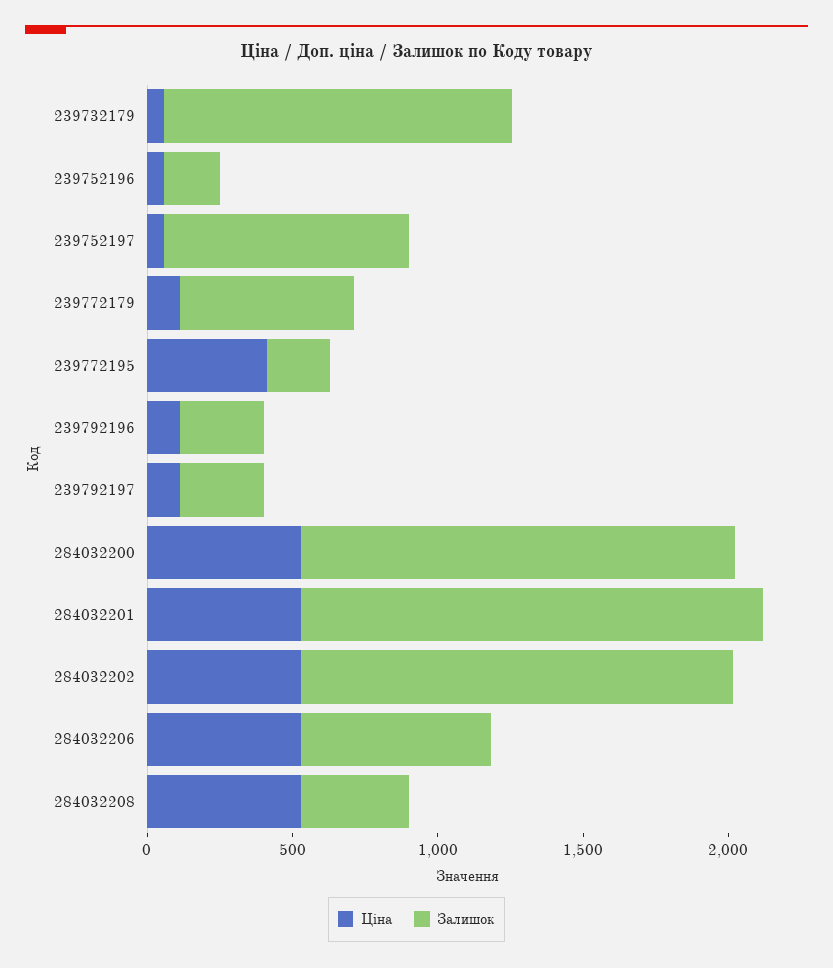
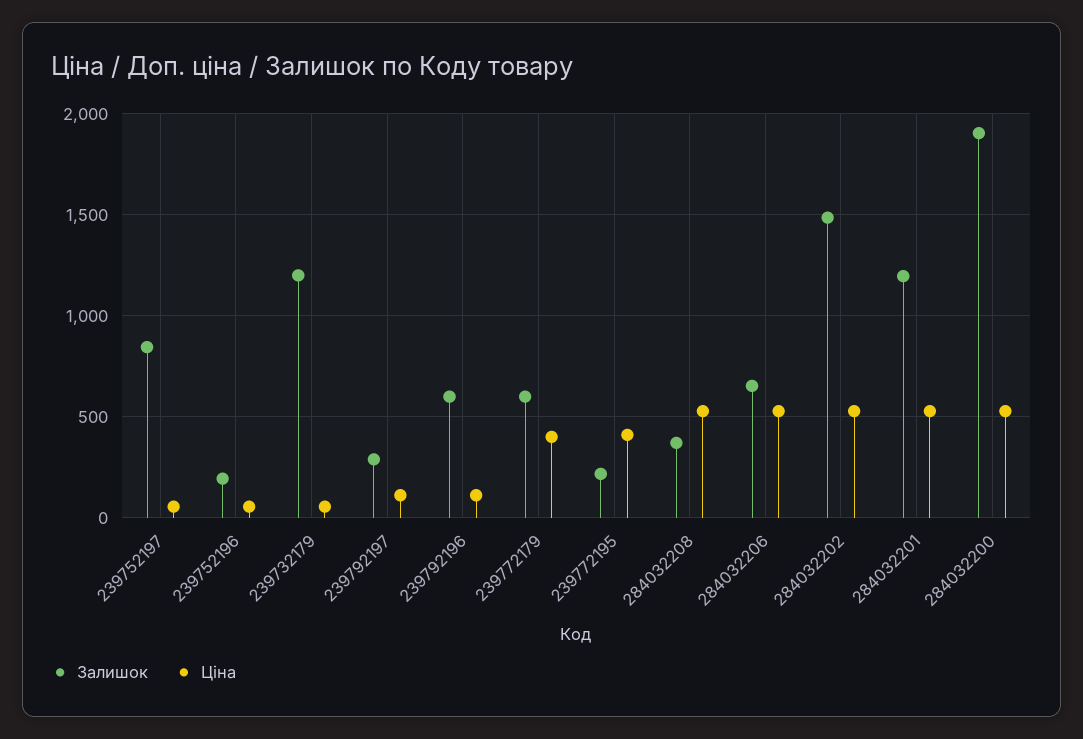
  {
    "Ціна": {
      "239732179": 50,
      "239752196": 50,
      "239752197": 50,
-     "239772179": 100,
+     "239772179": 400,
      "239772195": 400,
      "239792196": 100,
      "239792197": 100,
      "284032200": 550,
      "284032201": 550,
      "284032202": 550,
      "284032206": 550,
      "284032208": 550
    },
    "Залишок": {
      "239732179": 1200,
      "239752196": 200,
      "239752197": 850,
      "239772179": 600,
      "239772195": 200,
-     "239792196": 300,
+     "239792196": 600,
      "239792197": 300,
-     "284032200": 1500,
+     "284032200": 1900,
-     "284032201": 1600,
+     "284032201": 1200,
      "284032202": 1500,
      "284032206": 650,
      "284032208": 350
    }
  }

